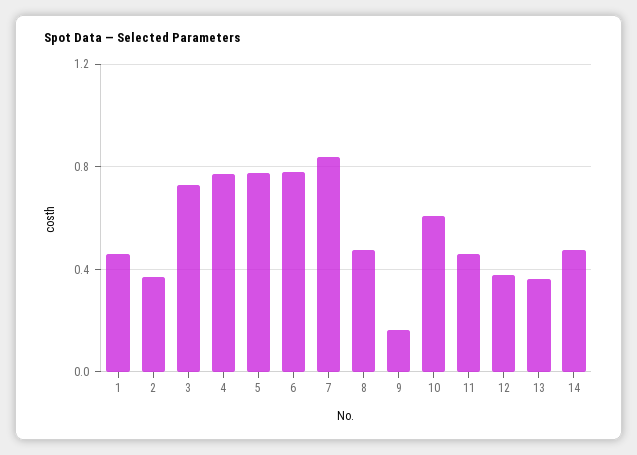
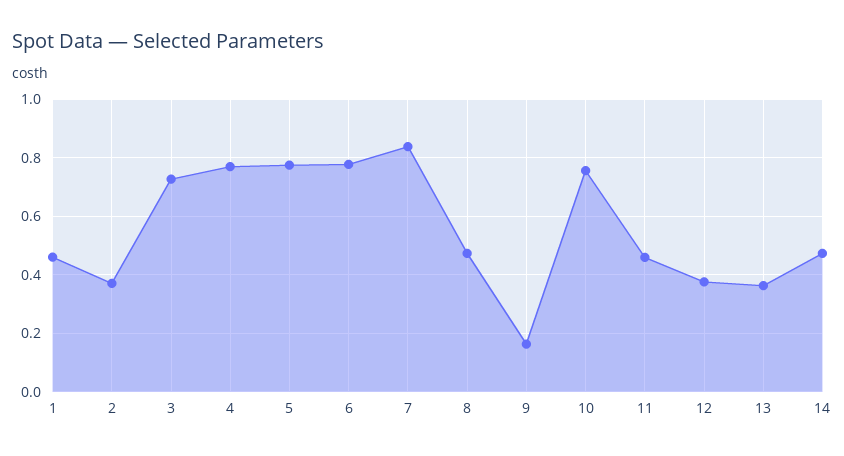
  {
    "1": 0.45,
    "2": 0.375,
    "3": 0.725,
    "4": 0.775,
    "5": 0.775,
    "6": 0.775,
    "7": 0.85,
    "8": 0.475,
    "9": 0.175,
-   "10": 0.6,
+   "10": 0.75,
    "11": 0.45,
    "12": 0.375,
    "13": 0.375,
    "14": 0.475
  }

